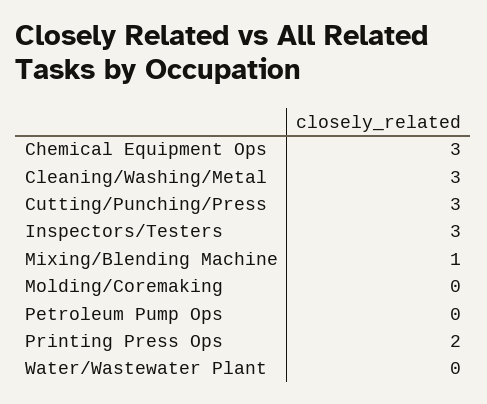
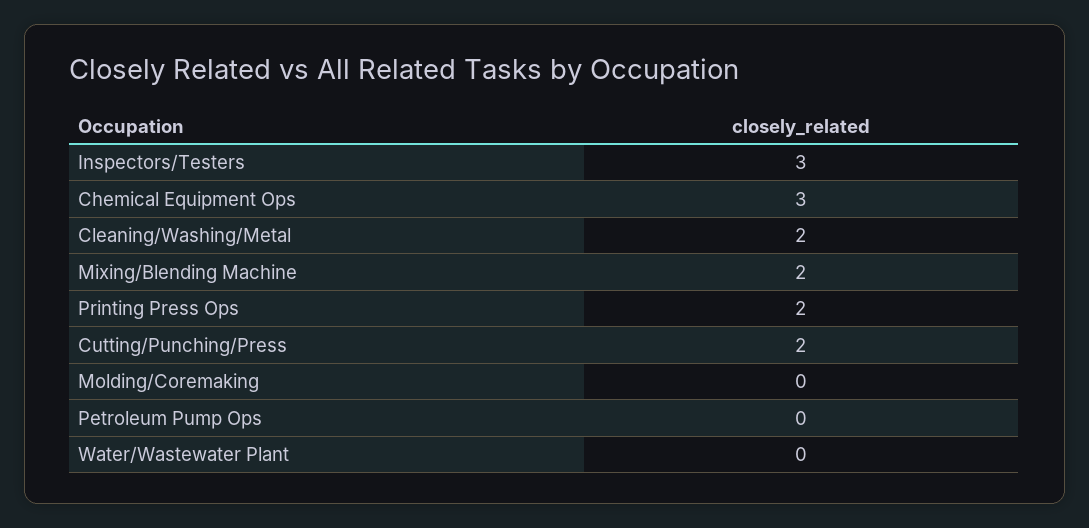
  {
    "Chemical Equipment Ops": 3,
-   "Cleaning/Washing/Metal": 3,
+   "Cleaning/Washing/Metal": 2,
-   "Cutting/Punching/Press": 3,
+   "Cutting/Punching/Press": 2,
    "Inspectors/Testers": 3,
-   "Mixing/Blending Machine": 1,
+   "Mixing/Blending Machine": 2,
    "Molding/Coremaking": 0,
    "Petroleum Pump Ops": 0,
    "Printing Press Ops": 2,
    "Water/Wastewater Plant": 0
  }

